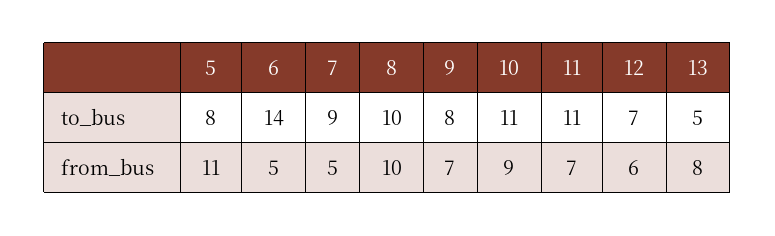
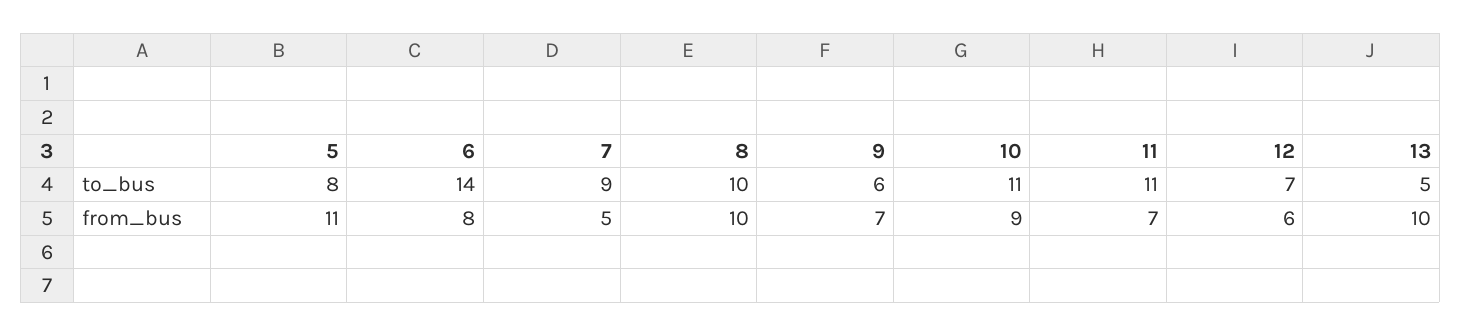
  {
    "5": {
      "to_bus": 8,
      "from_bus": 11
    },
    "6": {
      "to_bus": 14,
-     "from_bus": 5
+     "from_bus": 8
    },
    "7": {
      "to_bus": 9,
      "from_bus": 5
    },
    "8": {
      "to_bus": 10,
      "from_bus": 10
    },
    "9": {
-     "to_bus": 8,
+     "to_bus": 6,
      "from_bus": 7
    },
    "10": {
      "to_bus": 11,
      "from_bus": 9
    },
    "11": {
      "to_bus": 11,
      "from_bus": 7
    },
    "12": {
      "to_bus": 7,
      "from_bus": 6
    },
    "13": {
      "to_bus": 5,
-     "from_bus": 8
+     "from_bus": 10
    }
  }

